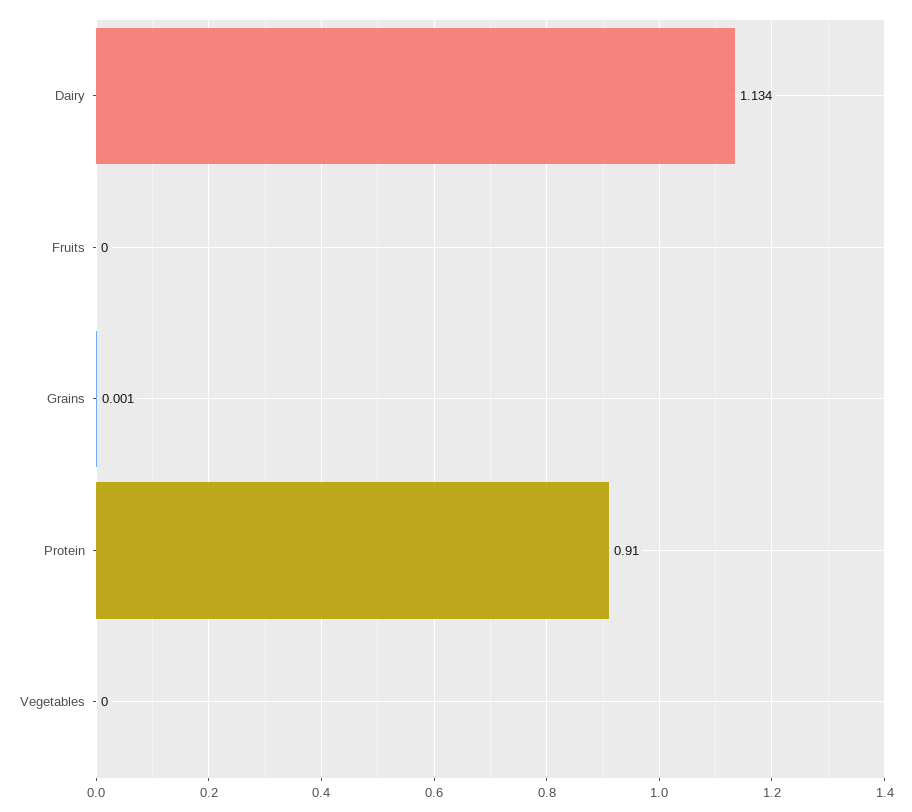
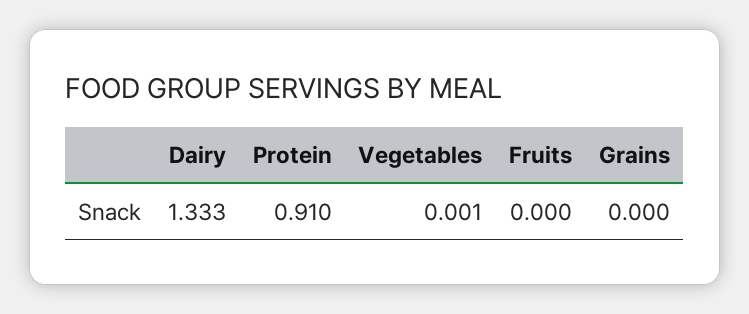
  {
-   "Dairy": 1.134,
+   "Dairy": 1.333,
    "Fruits": 0,
-   "Grains": 0.001,
+   "Grains": 0,
    "Protein": 0.91,
-   "Vegetables": 0
+   "Vegetables": 0.001
  }

